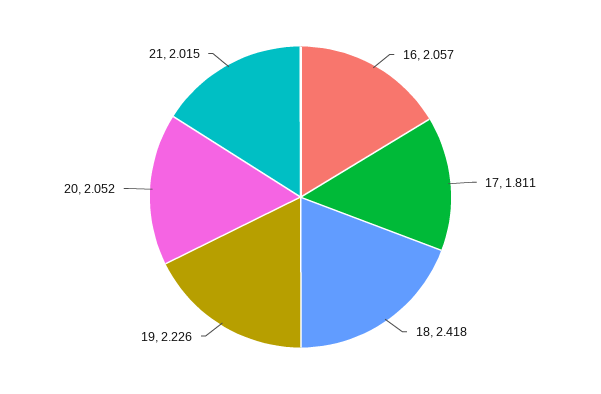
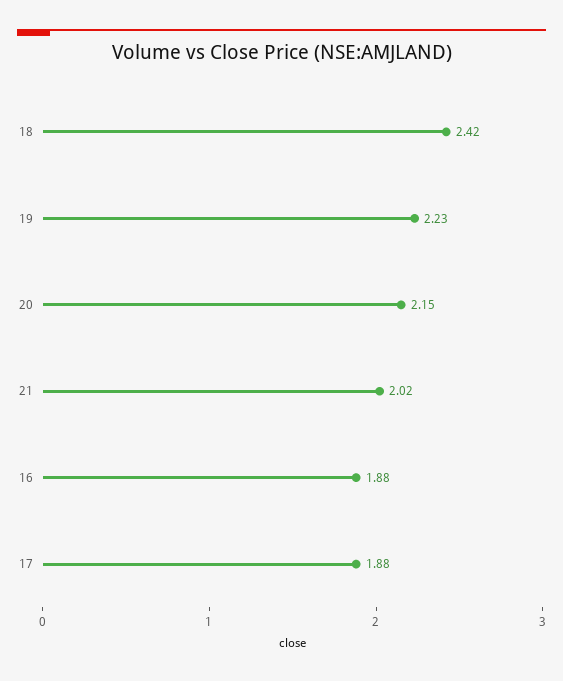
  {
-   "16": 2.057,
+   "16": 1.88,
-   "17": 1.811,
+   "17": 1.88,
    "18": 2.418,
    "19": 2.226,
-   "20": 2.052,
+   "20": 2.15,
    "21": 2.015
  }

